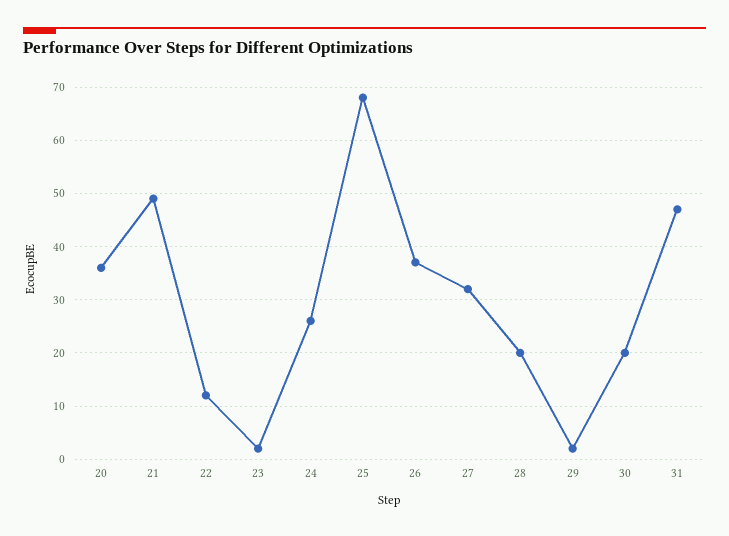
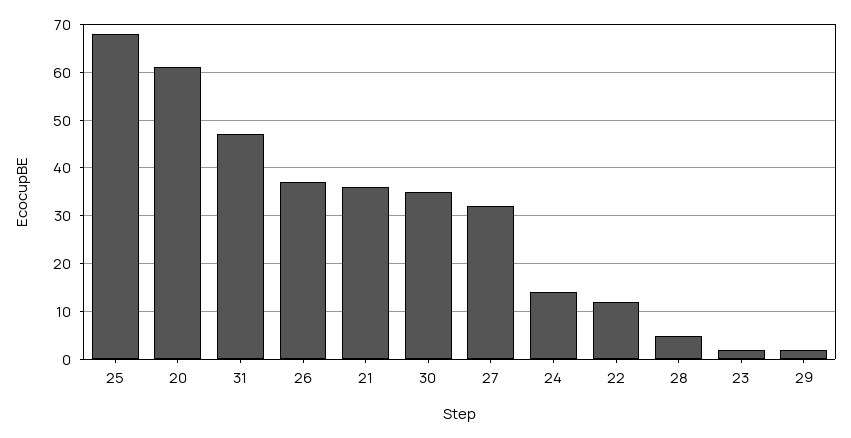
  {
-   "20": 35,
+   "20": 60,
-   "21": 50,
+   "21": 35,
    "22": 10,
    "23": 0,
-   "24": 25,
+   "24": 15,
    "25": 70,
    "26": 35,
    "27": 30,
-   "28": 20,
+   "28": 5,
    "29": 0,
-   "30": 20,
+   "30": 35,
    "31": 45
  }

